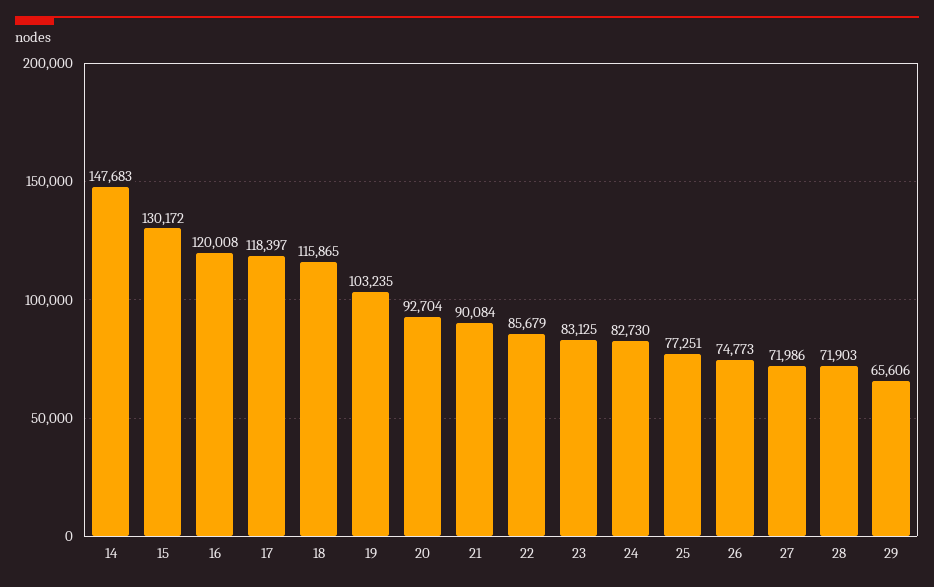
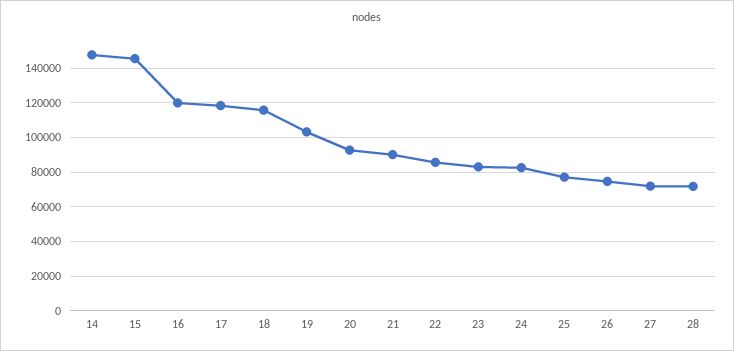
  {
    "14": 147683,
-   "15": 130172,
+   "15": 145000,
    "16": 120008,
    "17": 118397,
    "18": 115865,
    "19": 103235,
    "20": 92704,
    "21": 90084,
    "22": 85679,
    "23": 83125,
    "24": 82730,
    "25": 77251,
    "26": 74773,
    "27": 71986,
-   "28": 71903,
+   "28": 71903
-   "29": 65606
  }

